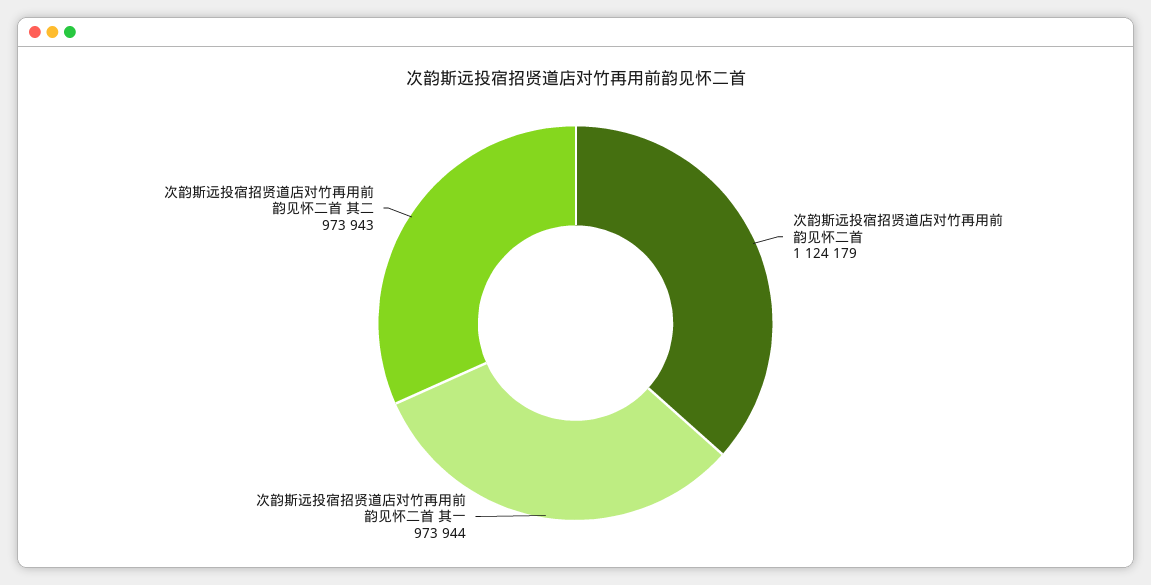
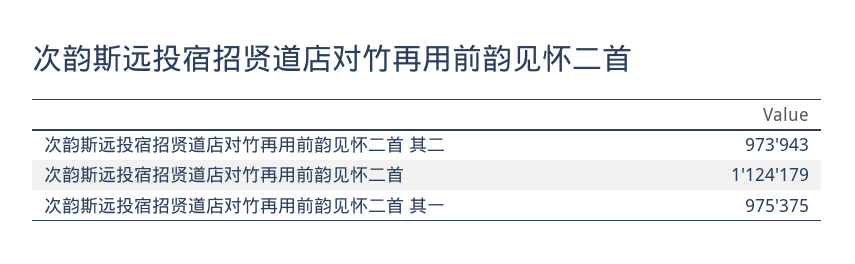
  {
    "次韵斯远投宿招贤道店对竹再用前韵见怀二首": 1124179,
-   "次韵斯远投宿招贤道店对竹再用前韵见怀二首 其一": 973944,
+   "次韵斯远投宿招贤道店对竹再用前韵见怀二首 其一": 975375,
    "次韵斯远投宿招贤道店对竹再用前韵见怀二首 其二": 973943
  }

